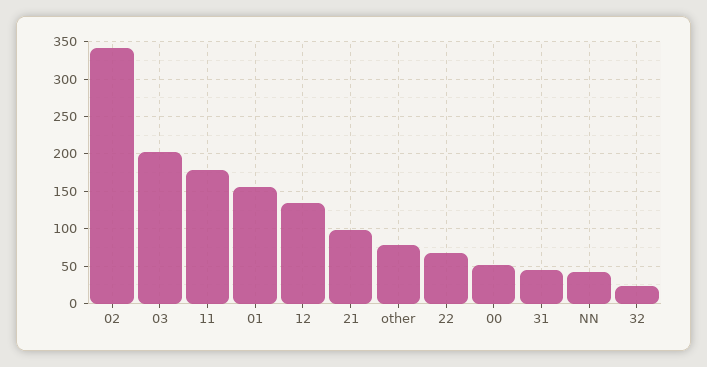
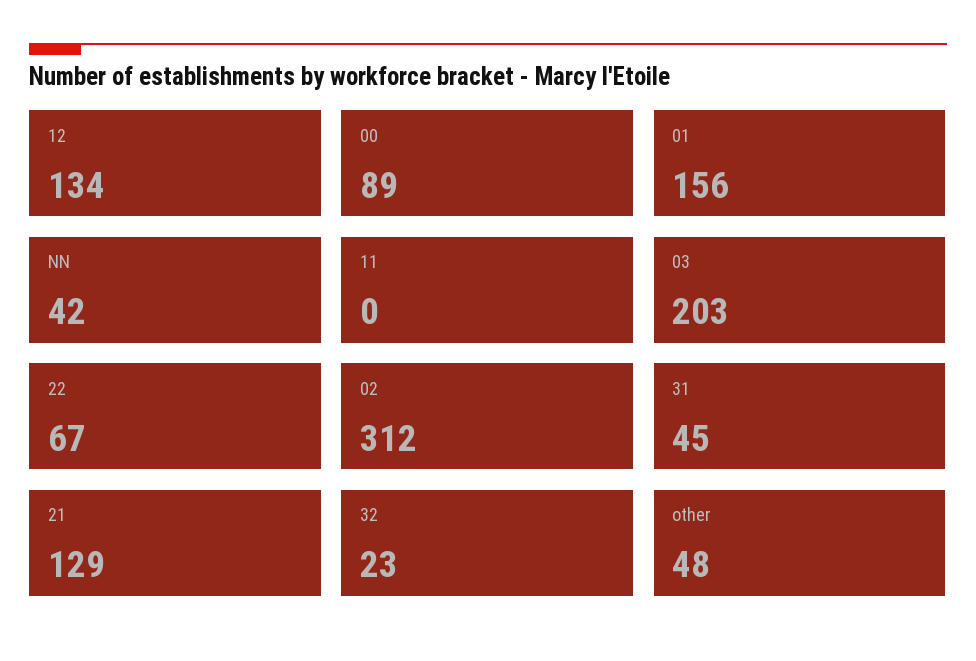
  {
-   "02": 340,
+   "02": 312,
    "03": 203,
-   "11": 180,
+   "11": 0,
    "01": 156,
    "12": 134,
-   "21": 100,
+   "21": 129,
-   "other": 80,
+   "other": 48,
    "22": 67,
-   "00": 50,
+   "00": 89,
    "31": 45,
    "NN": 42,
    "32": 23
  }

